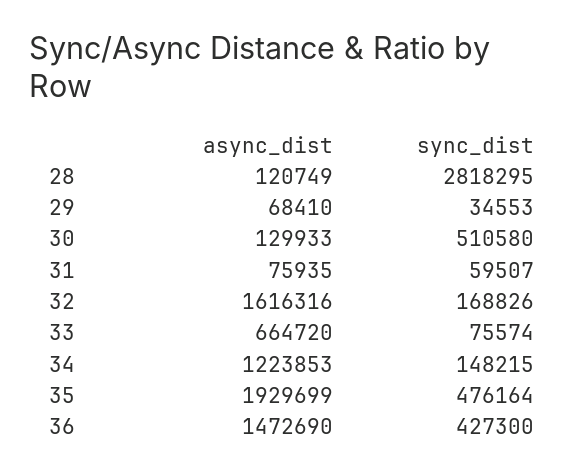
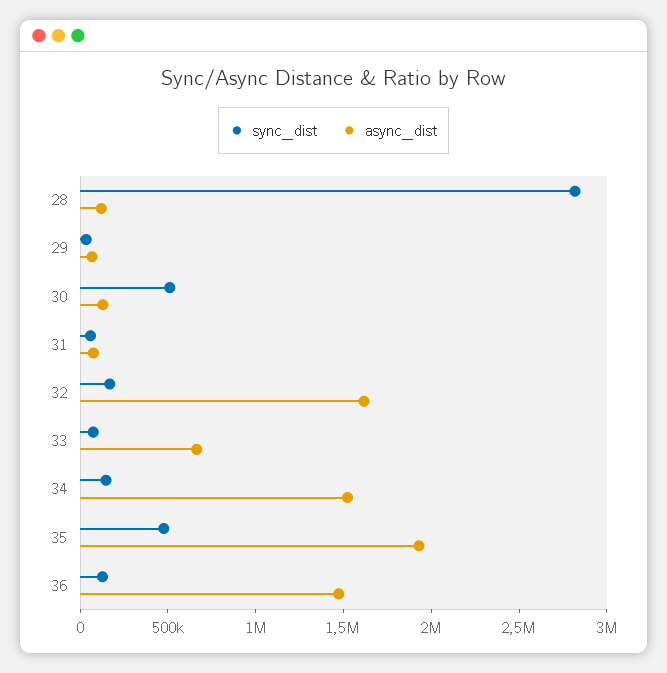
  {
    "async_dist": {
      "28": 120749,
      "29": 68410,
      "30": 129933,
      "31": 75935,
      "32": 1616316,
      "33": 664720,
-     "34": 1223853,
+     "34": 1500000,
      "35": 1929699,
      "36": 1472690
    },
    "sync_dist": {
      "28": 2818295,
      "29": 34553,
      "30": 510580,
      "31": 59507,
      "32": 168826,
      "33": 75574,
      "34": 148215,
      "35": 476164,
-     "36": 427300
+     "36": 100000
    }
  }

